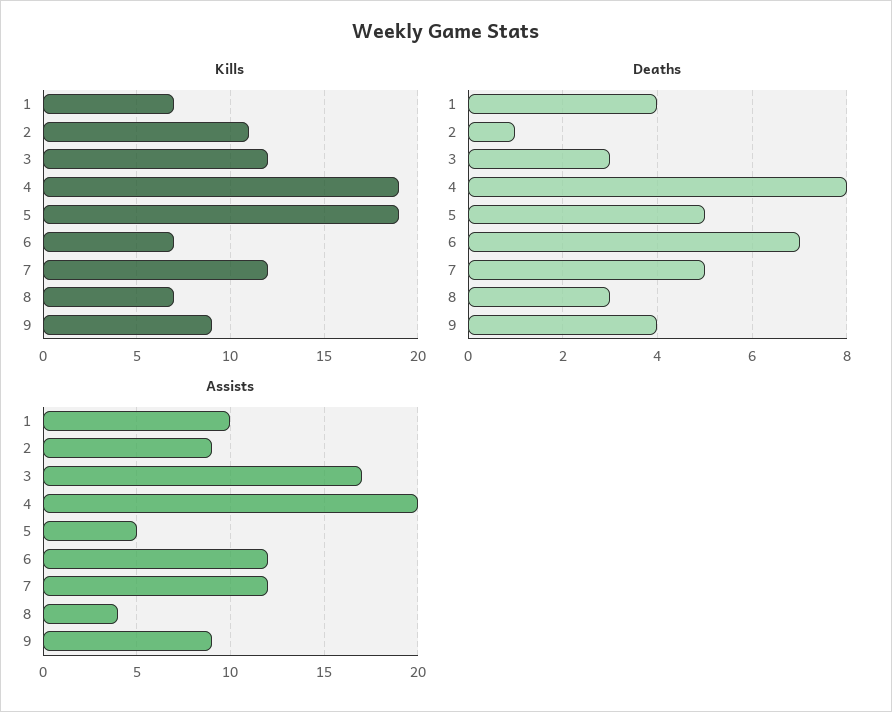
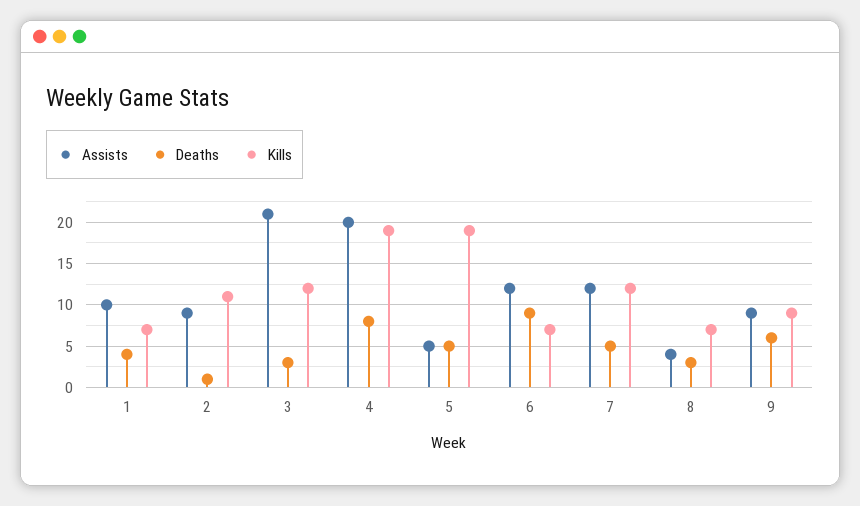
  {
    "Kills": {
      "1": 7,
      "2": 11,
      "3": 12,
      "4": 19,
      "5": 19,
      "6": 7,
      "7": 12,
      "8": 7,
      "9": 9
    },
    "Deaths": {
      "1": 4,
      "2": 1,
      "3": 3,
      "4": 8,
      "5": 5,
-     "6": 7,
+     "6": 9,
      "7": 5,
      "8": 3,
-     "9": 4
+     "9": 6
    },
    "Assists": {
      "1": 10,
      "2": 9,
-     "3": 17,
+     "3": 21,
      "4": 20,
      "5": 5,
      "6": 12,
      "7": 12,
      "8": 4,
      "9": 9
    }
  }

